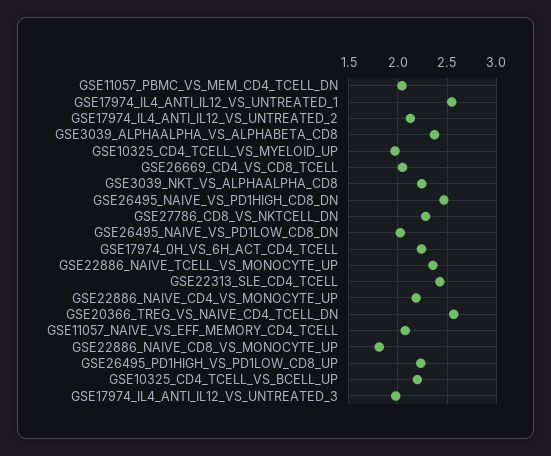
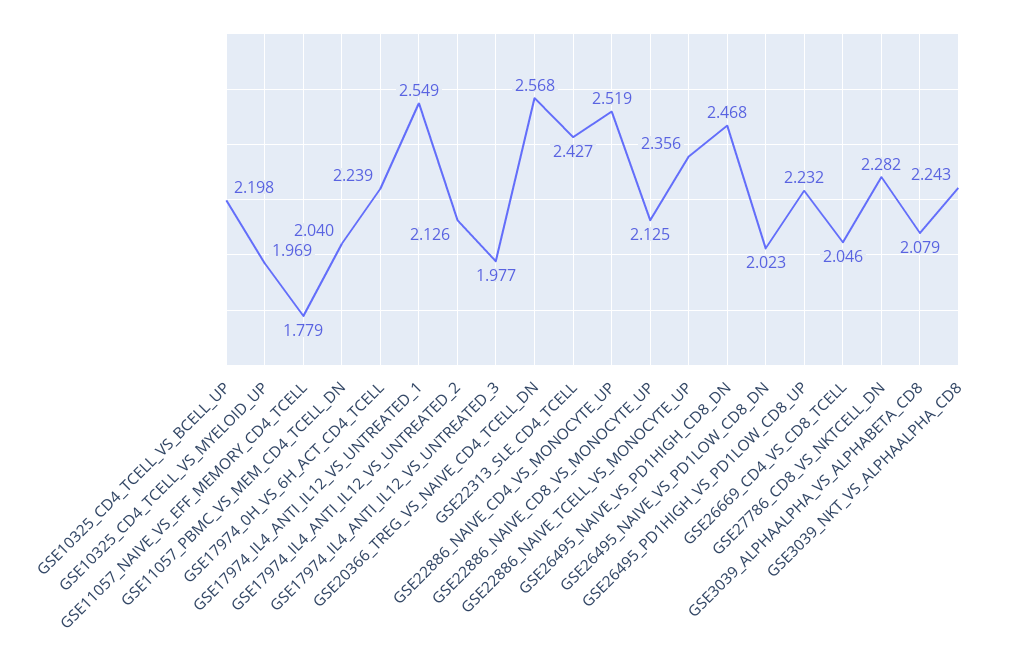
  {
    "GSE11057_PBMC_VS_MEM_CD4_TCELL_DN": 2.04,
    "GSE17974_IL4_ANTI_IL12_VS_UNTREATED_1": 2.549,
    "GSE17974_IL4_ANTI_IL12_VS_UNTREATED_2": 2.126,
-   "GSE3039_ALPHAALPHA_VS_ALPHABETA_CD8": 2.4,
+   "GSE3039_ALPHAALPHA_VS_ALPHABETA_CD8": 2.079,
    "GSE10325_CD4_TCELL_VS_MYELOID_UP": 1.969,
    "GSE26669_CD4_VS_CD8_TCELL": 2.046,
    "GSE3039_NKT_VS_ALPHAALPHA_CD8": 2.243,
    "GSE26495_NAIVE_VS_PD1HIGH_CD8_DN": 2.468,
    "GSE27786_CD8_VS_NKTCELL_DN": 2.282,
    "GSE26495_NAIVE_VS_PD1LOW_CD8_DN": 2.023,
    "GSE17974_0H_VS_6H_ACT_CD4_TCELL": 2.239,
    "GSE22886_NAIVE_TCELL_VS_MONOCYTE_UP": 2.356,
    "GSE22313_SLE_CD4_TCELL": 2.427,
-   "GSE22886_NAIVE_CD4_VS_MONOCYTE_UP": 2.2,
+   "GSE22886_NAIVE_CD4_VS_MONOCYTE_UP": 2.519,
    "GSE20366_TREG_VS_NAIVE_CD4_TCELL_DN": 2.568,
-   "GSE11057_NAIVE_VS_EFF_MEMORY_CD4_TCELL": 2.1,
+   "GSE11057_NAIVE_VS_EFF_MEMORY_CD4_TCELL": 1.779,
-   "GSE22886_NAIVE_CD8_VS_MONOCYTE_UP": 1.8,
+   "GSE22886_NAIVE_CD8_VS_MONOCYTE_UP": 2.125,
    "GSE26495_PD1HIGH_VS_PD1LOW_CD8_UP": 2.232,
    "GSE10325_CD4_TCELL_VS_BCELL_UP": 2.198,
    "GSE17974_IL4_ANTI_IL12_VS_UNTREATED_3": 1.977
  }

